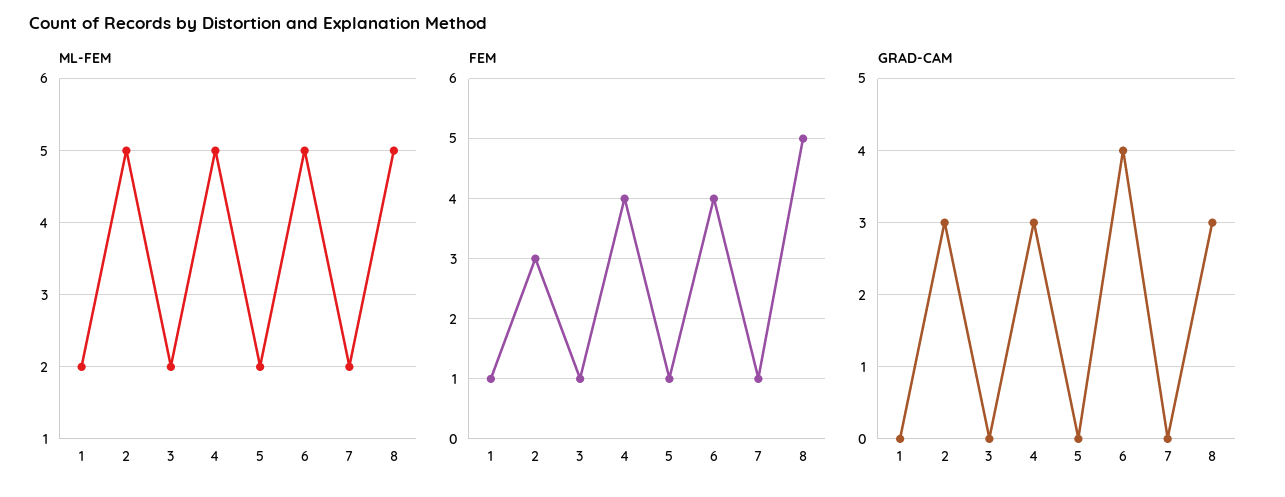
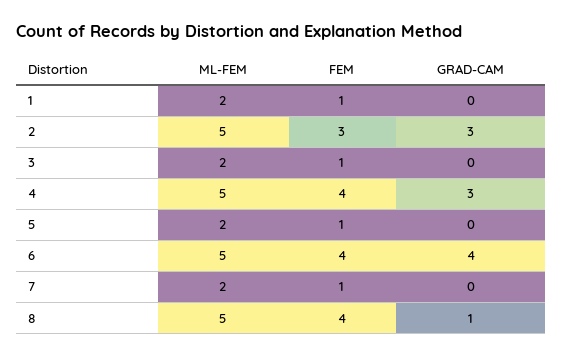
  {
    "ML-FEM": {
      "1": 2,
      "2": 5,
      "3": 2,
      "4": 5,
      "5": 2,
      "6": 5,
      "7": 2,
      "8": 5
    },
    "FEM": {
      "1": 1,
      "2": 3,
      "3": 1,
      "4": 4,
      "5": 1,
      "6": 4,
      "7": 1,
-     "8": 5
+     "8": 4
    },
    "GRAD-CAM": {
      "1": 0,
      "2": 3,
      "3": 0,
      "4": 3,
      "5": 0,
      "6": 4,
      "7": 0,
-     "8": 3
+     "8": 1
    }
  }

